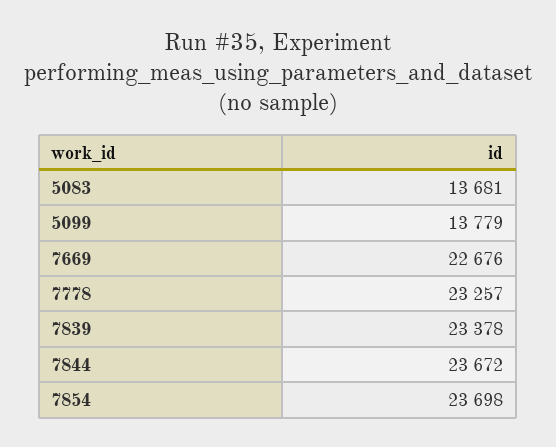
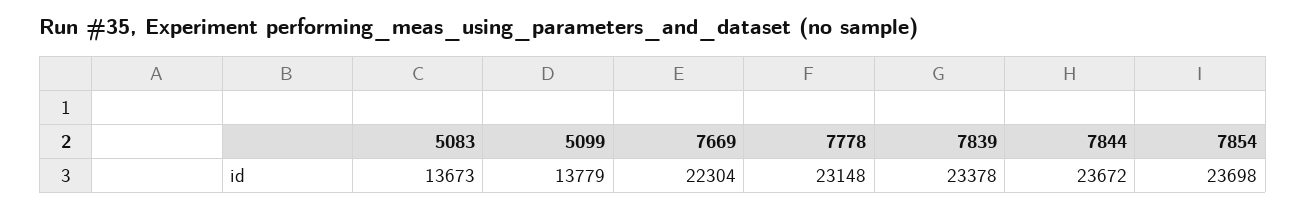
  {
-   "5083": 13681,
+   "5083": 13673,
    "5099": 13779,
-   "7669": 22676,
+   "7669": 22304,
-   "7778": 23257,
+   "7778": 23148,
    "7839": 23378,
    "7844": 23672,
    "7854": 23698
  }

